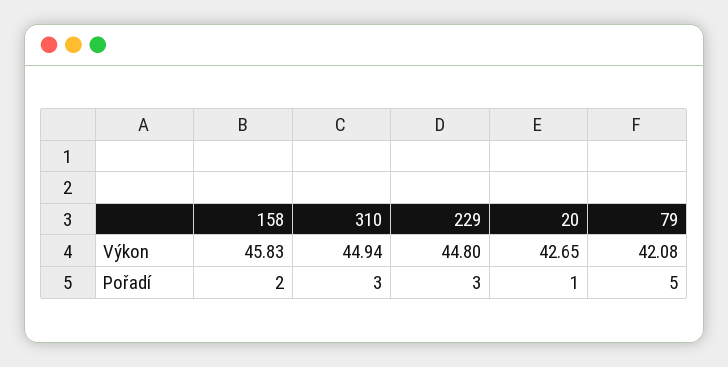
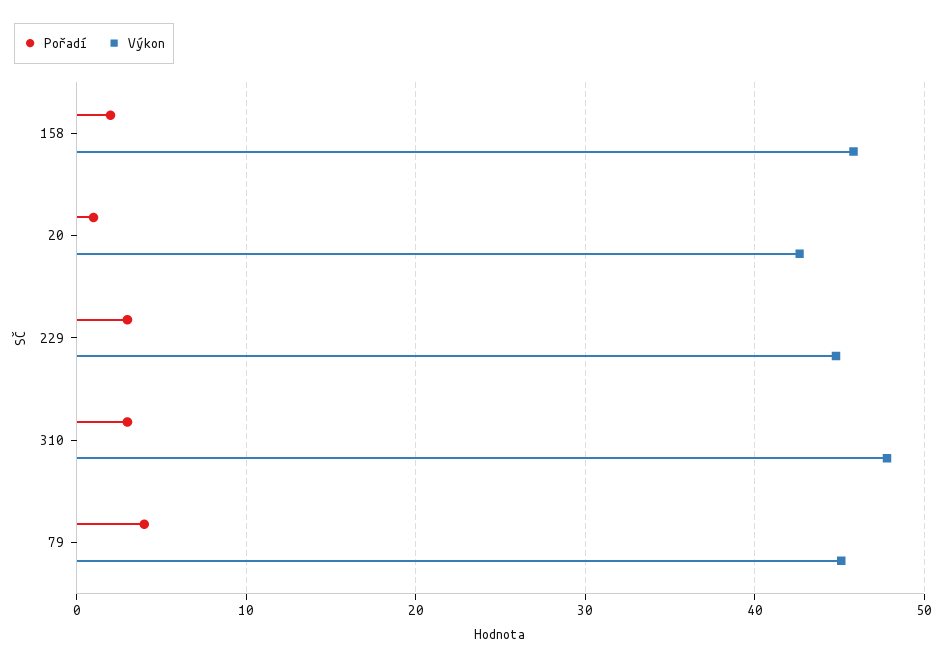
  {
    "Výkon": {
      "158": 45.83,
-     "310": 44.94,
+     "310": 48,
      "229": 44.8,
      "20": 42.65,
-     "79": 42.08
+     "79": 45
    },
    "Pořadí": {
      "158": 2,
      "310": 3,
      "229": 3,
      "20": 1,
-     "79": 5
+     "79": 4
    }
  }

